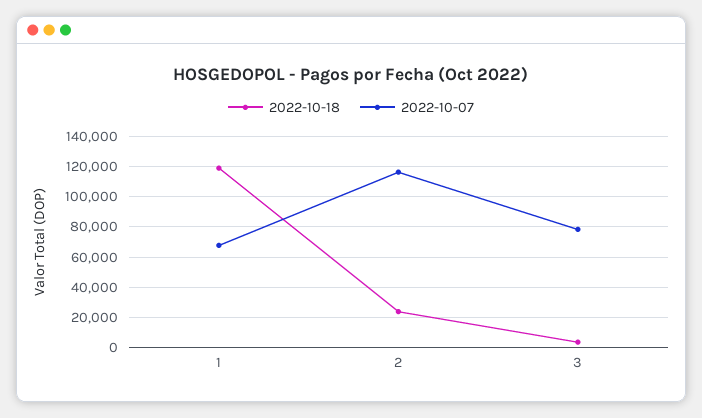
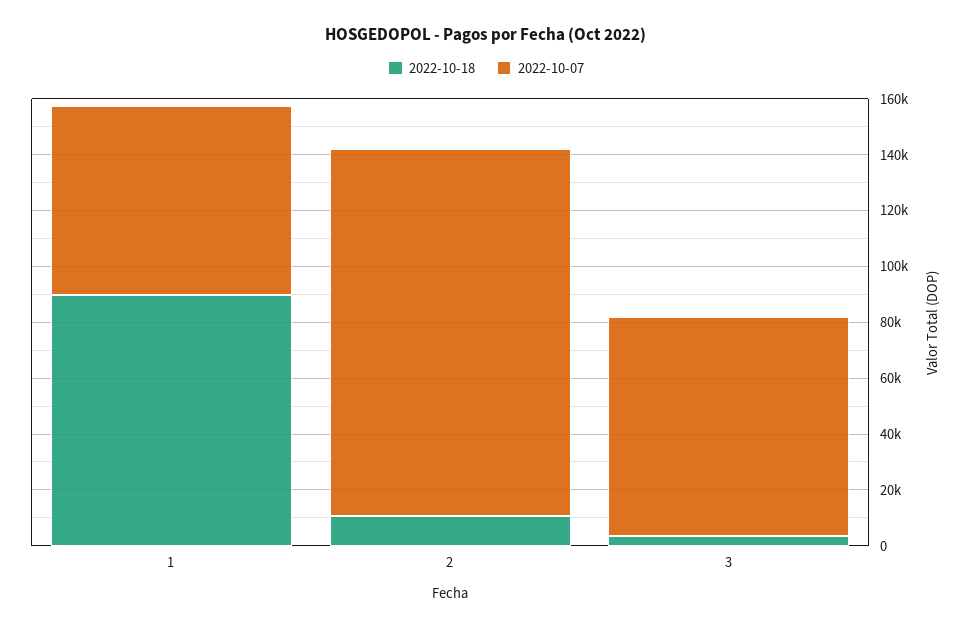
  {
    "2022-10-18": {
-     "1": 120000,
+     "1": 90000,
-     "2": 25000,
+     "2": 10000,
      "3": 5000
    },
    "2022-10-07": {
      "1": 70000,
-     "2": 115000,
+     "2": 130000,
      "3": 80000
    }
  }

